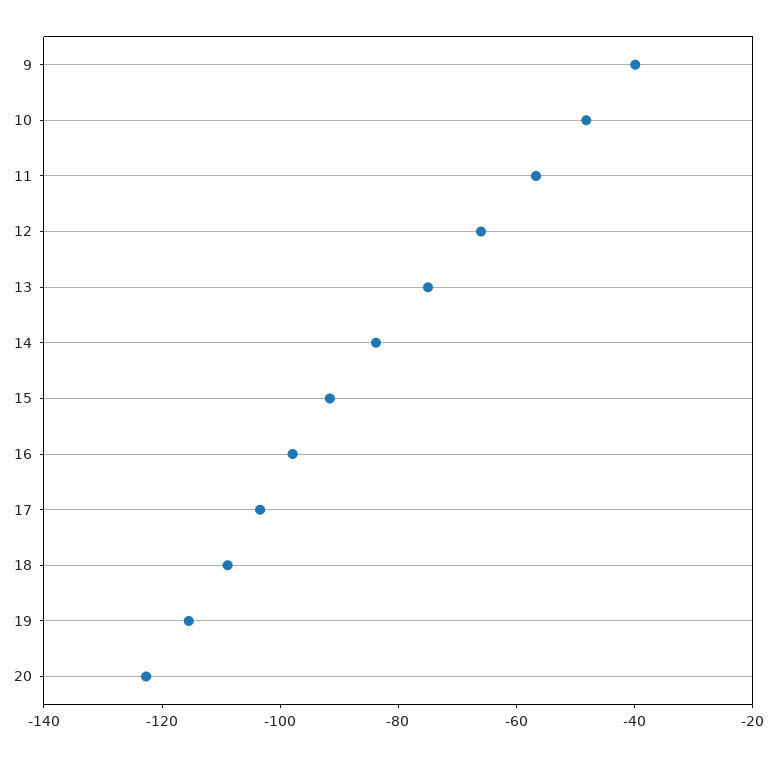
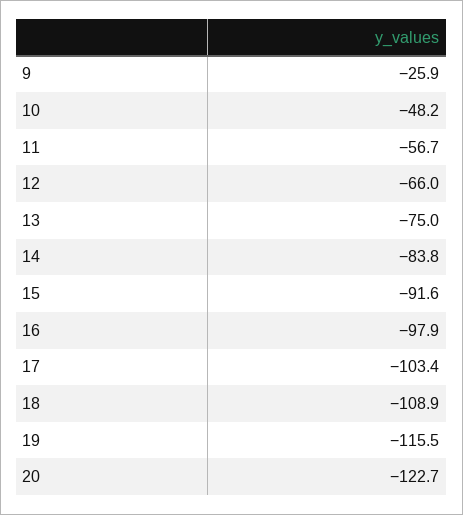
  {
-   "9": -40,
+   "9": -25.9,
    "10": -48.2,
    "11": -56.7,
    "12": -66,
    "13": -75,
    "14": -83.8,
    "15": -91.6,
    "16": -97.9,
    "17": -103.4,
    "18": -108.9,
    "19": -115.5,
    "20": -122.7
  }

